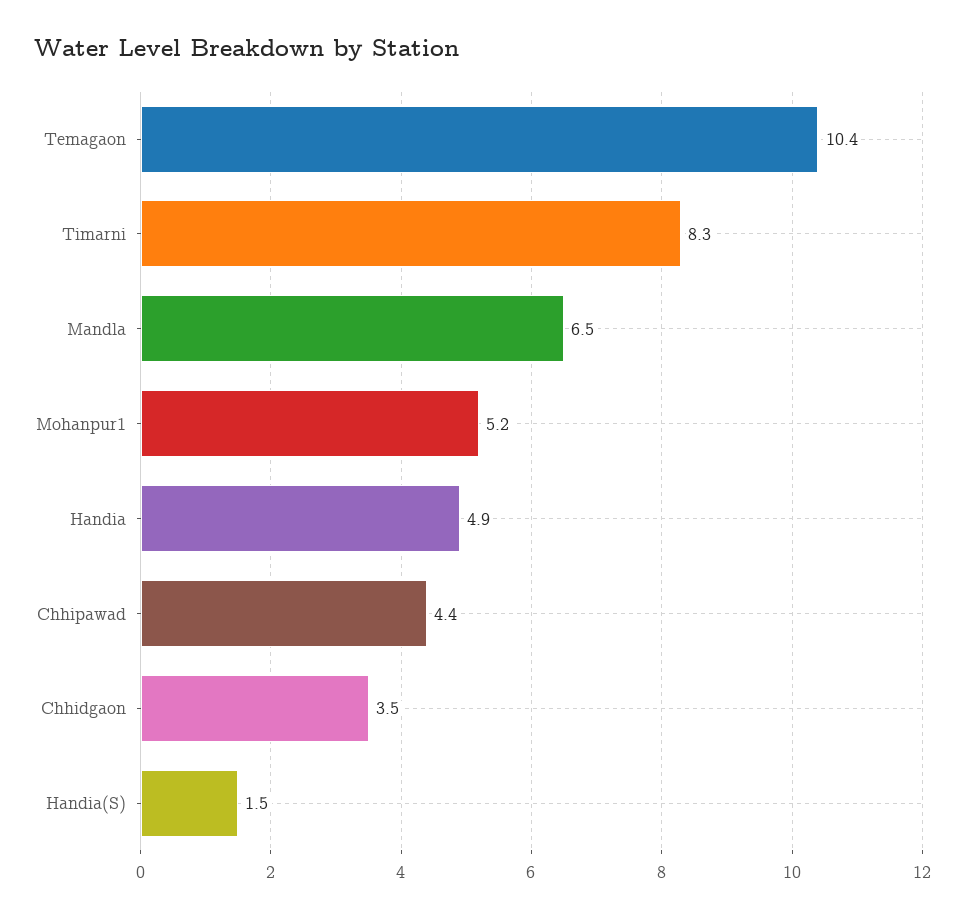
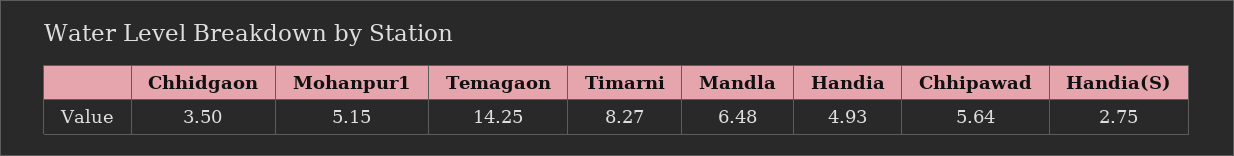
  {
-   "Temagaon": 10.4,
+   "Temagaon": 14.25,
    "Timarni": 8.27,
    "Mandla": 6.48,
    "Mohanpur1": 5.15,
    "Handia": 4.93,
-   "Chhipawad": 4.4,
+   "Chhipawad": 5.64,
    "Chhidgaon": 3.5,
-   "Handia(S)": 1.5
+   "Handia(S)": 2.75
  }

